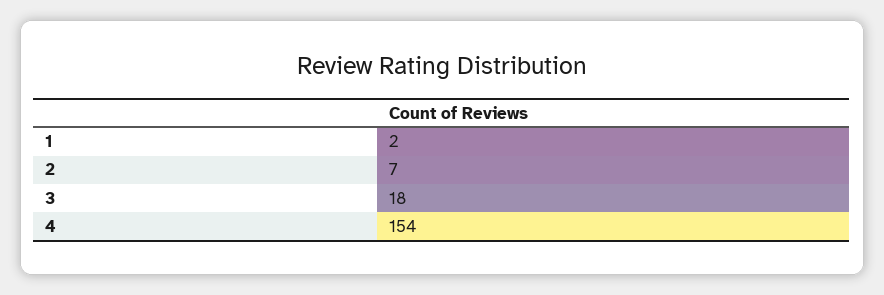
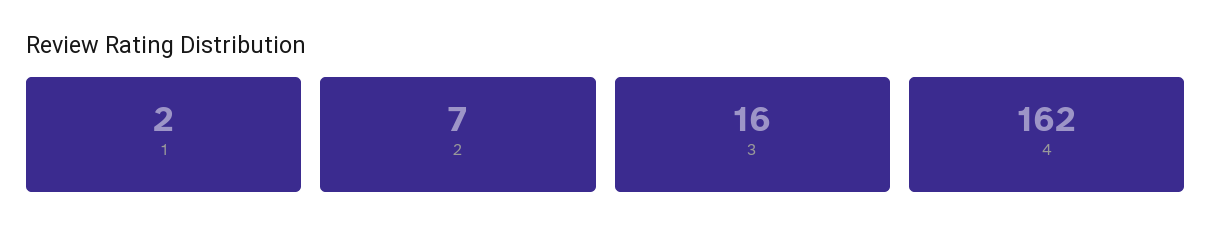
  {
    "1": 2,
    "2": 7,
-   "3": 18,
+   "3": 16,
-   "4": 154
+   "4": 162
  }

